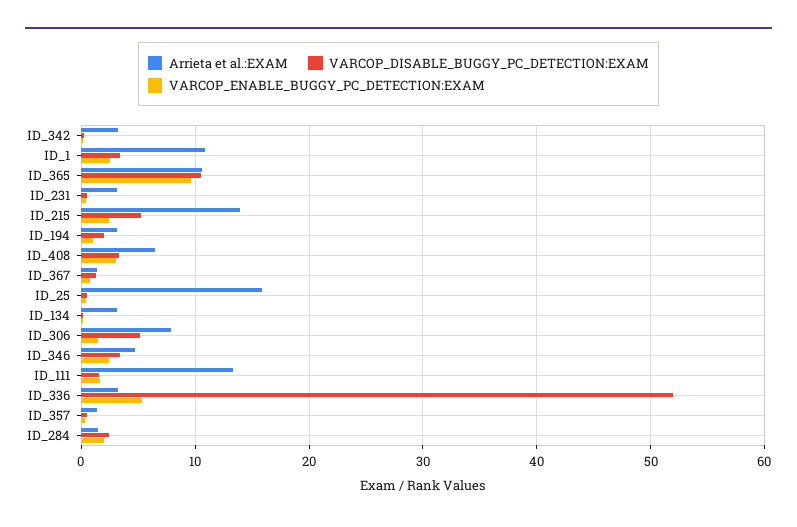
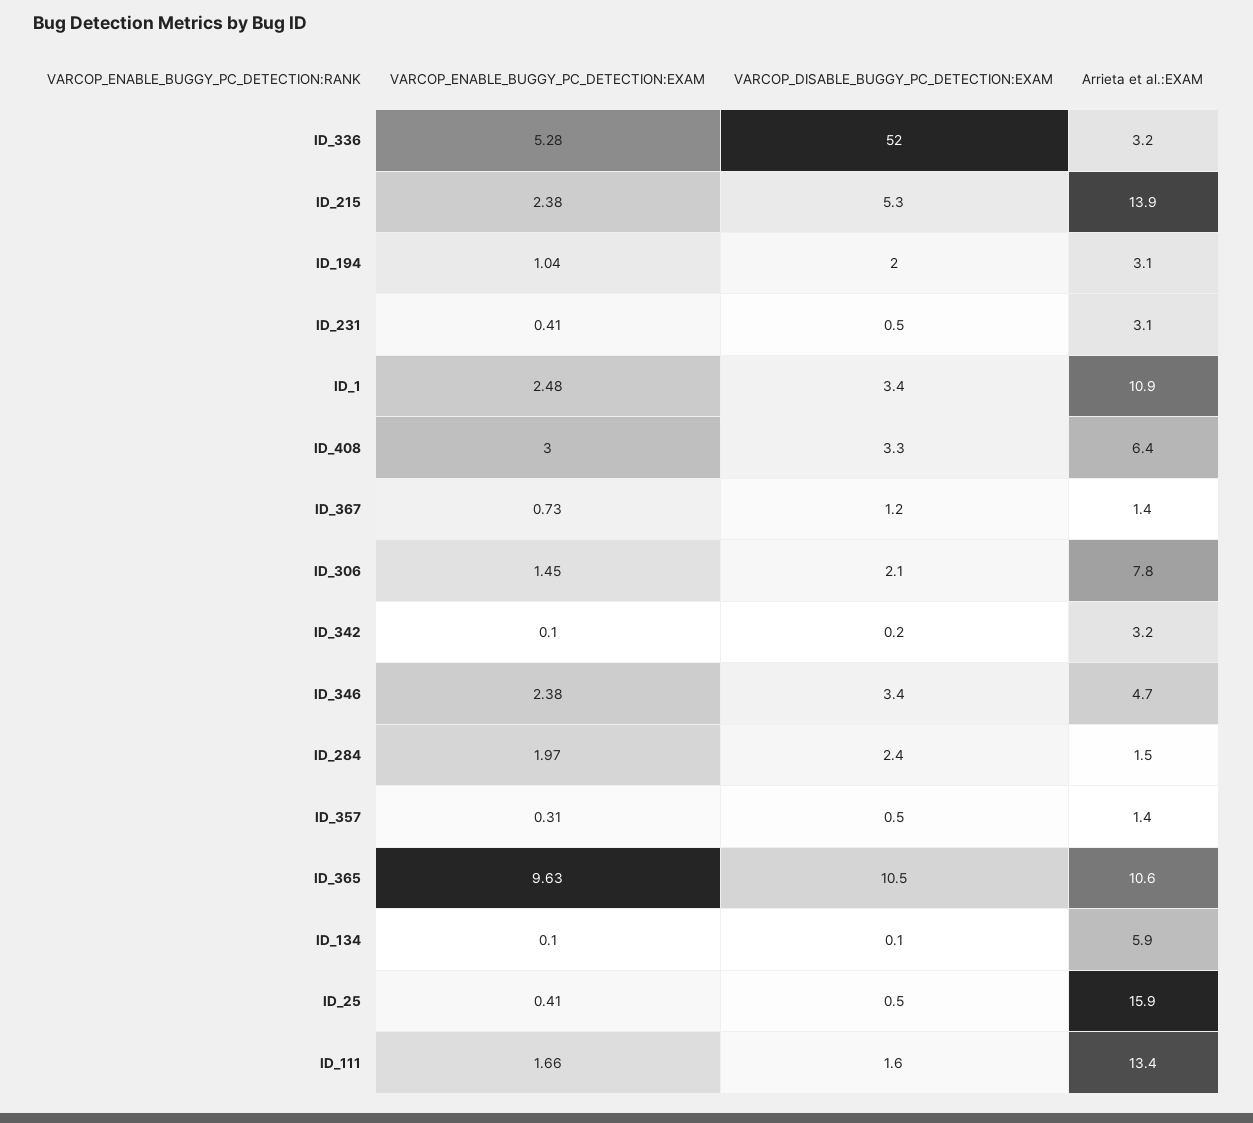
  {
    "Arrieta et al.:EXAM": {
      "ID_342": 3.2,
      "ID_1": 10.9,
      "ID_365": 10.6,
      "ID_231": 3.1,
      "ID_215": 13.9,
      "ID_194": 3.1,
      "ID_408": 6.4,
      "ID_367": 1.4,
      "ID_25": 15.9,
-     "ID_134": 3,
+     "ID_134": 5.9,
      "ID_306": 7.8,
      "ID_346": 4.7,
      "ID_111": 13.4,
      "ID_336": 3.2,
      "ID_357": 1.4,
      "ID_284": 1.5
    },
    "VARCOP_DISABLE_BUGGY_PC_DETECTION:EXAM": {
      "ID_342": 0.2,
      "ID_1": 3.4,
      "ID_365": 10.5,
      "ID_231": 0.5,
      "ID_215": 5.3,
      "ID_194": 2,
      "ID_408": 3.3,
      "ID_367": 1.2,
      "ID_25": 0.5,
      "ID_134": 0.1,
-     "ID_306": 5,
+     "ID_306": 2.1,
      "ID_346": 3.4,
      "ID_111": 1.6,
      "ID_336": 52,
      "ID_357": 0.5,
      "ID_284": 2.4
    },
    "VARCOP_ENABLE_BUGGY_PC_DETECTION:EXAM": {
      "ID_342": 0.1,
      "ID_1": 2.48,
      "ID_365": 9.63,
      "ID_231": 0.41,
      "ID_215": 2.38,
      "ID_194": 1.04,
      "ID_408": 3,
      "ID_367": 0.73,
      "ID_25": 0.41,
      "ID_134": 0.1,
      "ID_306": 1.45,
      "ID_346": 2.38,
      "ID_111": 1.66,
      "ID_336": 5.28,
      "ID_357": 0.31,
      "ID_284": 1.97
    }
  }

